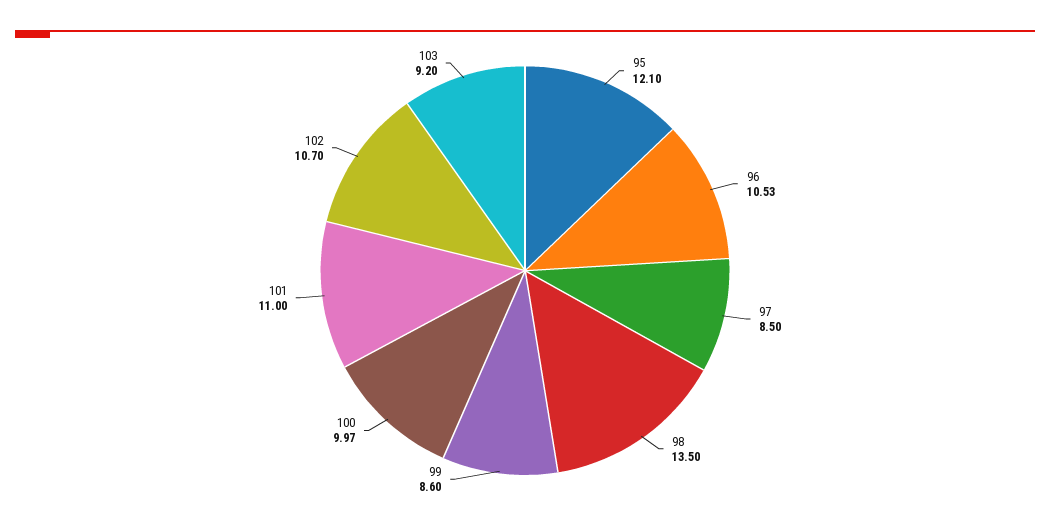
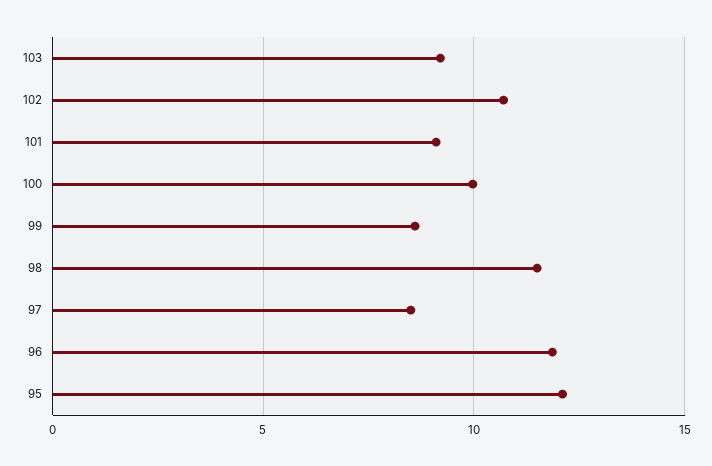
  {
    "95": 12.1,
-   "96": 10.53,
+   "96": 12,
    "97": 8.5,
-   "98": 13.5,
+   "98": 11.5,
    "99": 8.6,
    "100": 9.97,
-   "101": 11,
+   "101": 9,
    "102": 10.7,
    "103": 9.2
  }

